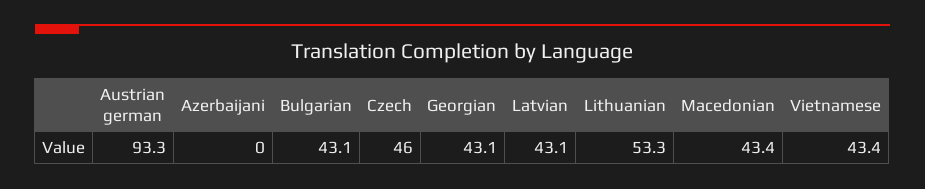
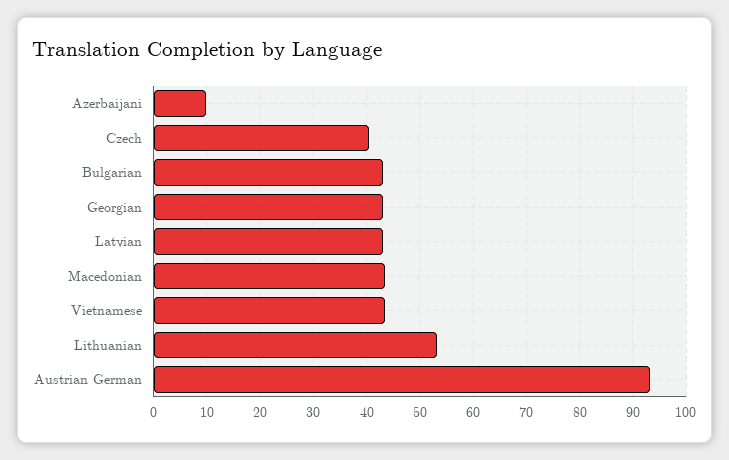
  {
    "Austrian german": 93.3,
-   "Azerbaijani": 0,
+   "Azerbaijani": 10,
    "Bulgarian": 43.1,
-   "Czech": 46,
+   "Czech": 40,
    "Georgian": 43.1,
    "Latvian": 43.1,
    "Lithuanian": 53.3,
    "Macedonian": 43.4,
    "Vietnamese": 43.4
  }

